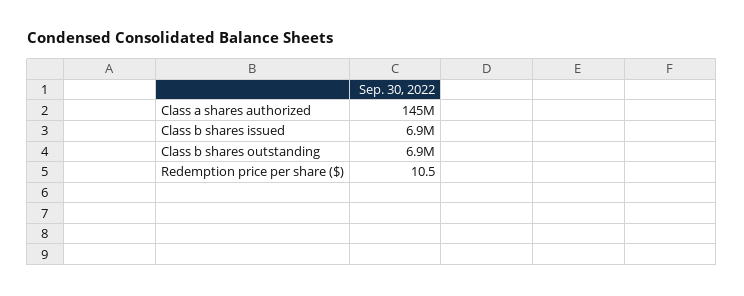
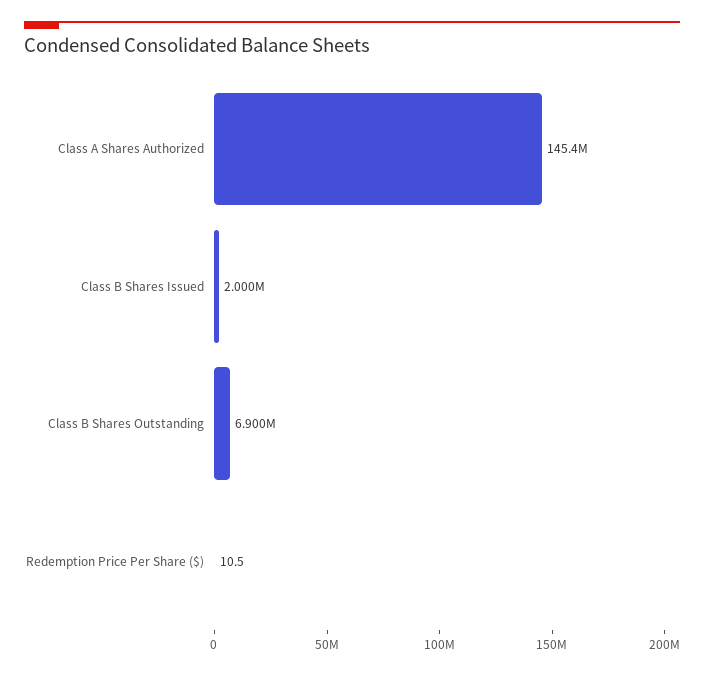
  {
    "Class a shares authorized": 145400000,
-   "Class b shares issued": 6900000,
+   "Class b shares issued": 2000000,
    "Class b shares outstanding": 6900000,
    "Redemption price per share ($)": 10.5
  }

